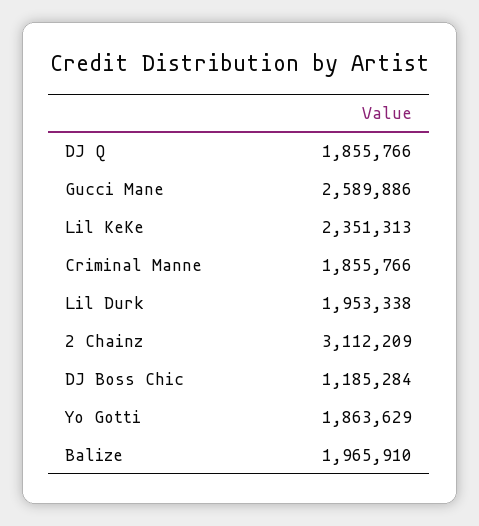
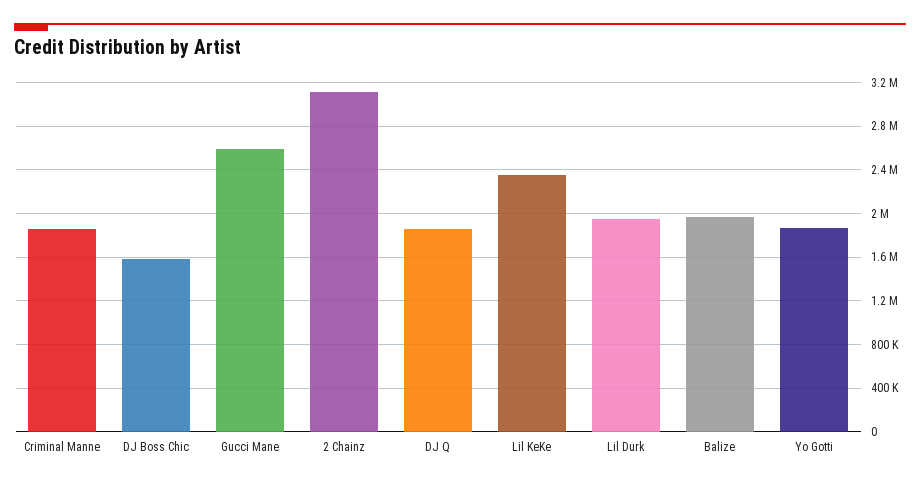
  {
    "DJ Q": 1855766,
    "Gucci Mane": 2589886,
    "Lil KeKe": 2351313,
    "Criminal Manne": 1855766,
    "Lil Durk": 1953338,
    "2 Chainz": 3112209,
-   "DJ Boss Chic": 1185284,
+   "DJ Boss Chic": 1600000,
    "Yo Gotti": 1863629,
    "Balize": 1965910
  }

